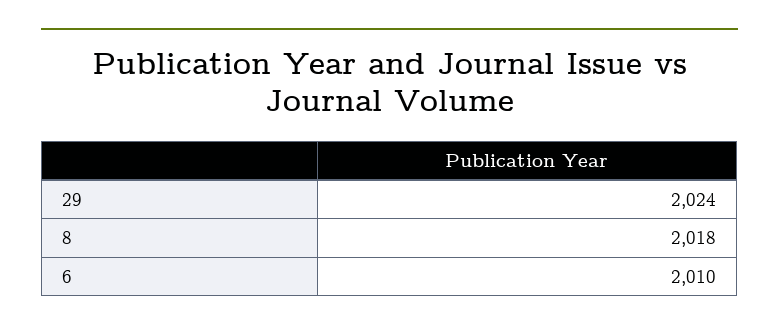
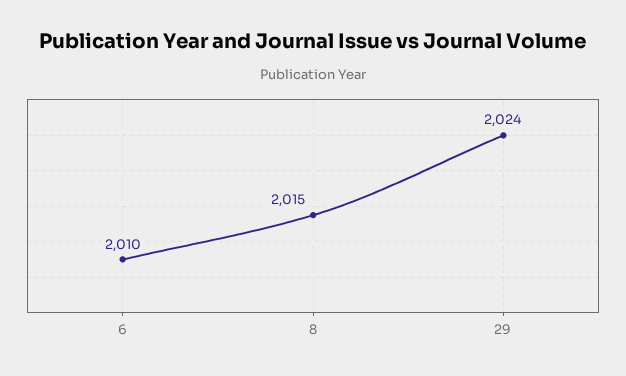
  {
    "29": 2024,
-   "8": 2018,
+   "8": 2015,
    "6": 2010
  }

